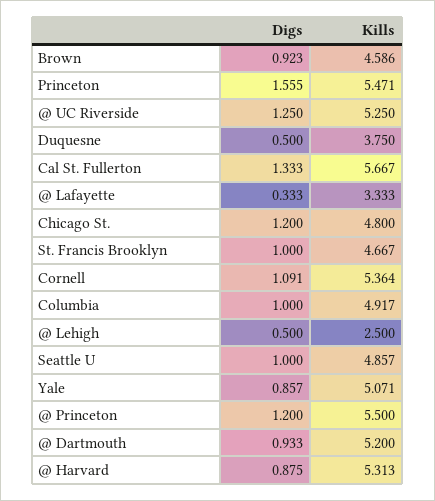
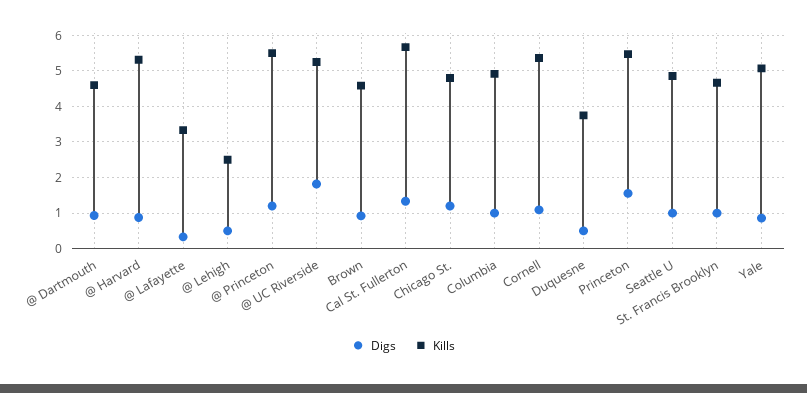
  {
    "Digs": {
      "Brown": 0.923,
      "Princeton": 1.555,
-     "@ UC Riverside": 1.25,
+     "@ UC Riverside": 1.8,
      "Duquesne": 0.5,
      "Cal St. Fullerton": 1.333,
      "@ Lafayette": 0.333,
      "Chicago St.": 1.2,
      "St. Francis Brooklyn": 1,
      "Cornell": 1.091,
      "Columbia": 1,
      "@ Lehigh": 0.5,
      "Seattle U": 1,
      "Yale": 0.857,
      "@ Princeton": 1.2,
      "@ Dartmouth": 0.933,
      "@ Harvard": 0.875
    },
    "Kills": {
      "Brown": 4.586,
      "Princeton": 5.471,
      "@ UC Riverside": 5.25,
      "Duquesne": 3.75,
      "Cal St. Fullerton": 5.667,
      "@ Lafayette": 3.333,
      "Chicago St.": 4.8,
      "St. Francis Brooklyn": 4.667,
      "Cornell": 5.364,
      "Columbia": 4.917,
      "@ Lehigh": 2.5,
      "Seattle U": 4.857,
      "Yale": 5.071,
      "@ Princeton": 5.5,
-     "@ Dartmouth": 5.2,
+     "@ Dartmouth": 4.6,
      "@ Harvard": 5.313
    }
  }

